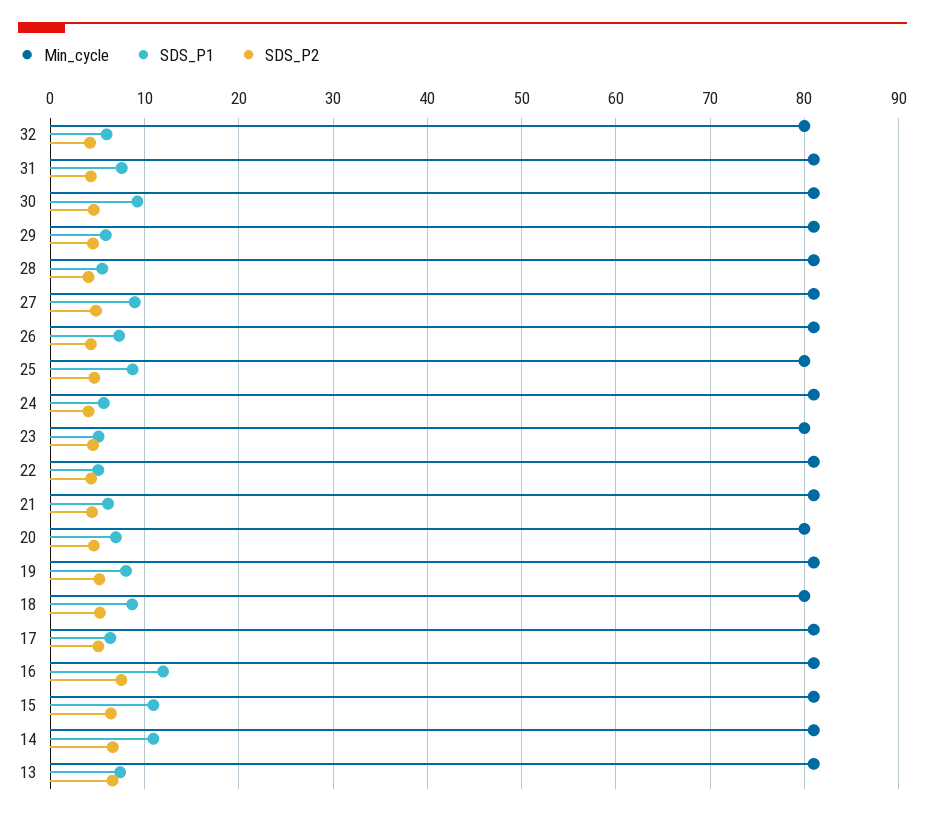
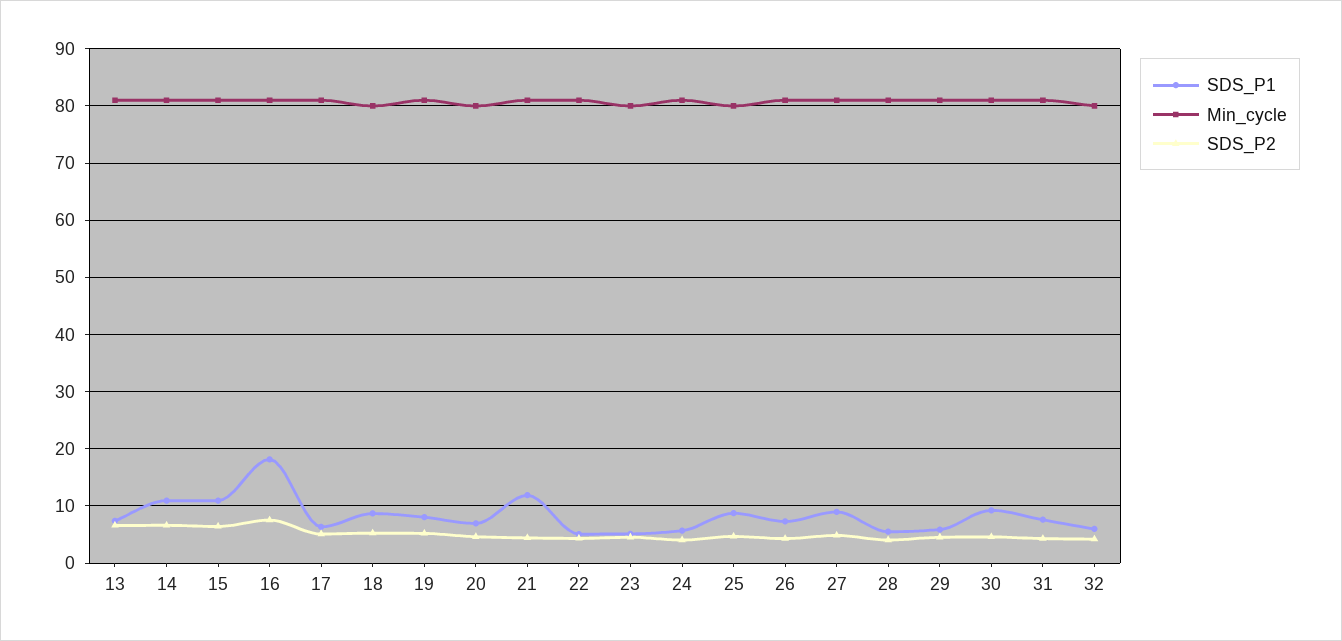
  {
    "Min_cycle": {
      "32": 80,
      "31": 81,
      "30": 81,
      "29": 81,
      "28": 81,
      "27": 81,
      "26": 81,
      "25": 80,
      "24": 81,
      "23": 80,
      "22": 81,
      "21": 81,
      "20": 80,
      "19": 81,
      "18": 80,
      "17": 81,
      "16": 81,
      "15": 81,
      "14": 81,
      "13": 81
    },
    "SDS_P1": {
      "32": 6,
      "31": 8,
      "30": 9,
      "29": 6,
      "28": 6,
      "27": 9,
      "26": 7,
      "25": 9,
      "24": 6,
      "23": 5,
      "22": 5,
-     "21": 6,
+     "21": 12,
      "20": 7,
      "19": 8,
      "18": 9,
      "17": 6,
-     "16": 12,
+     "16": 18,
      "15": 11,
      "14": 11,
      "13": 7
    },
    "SDS_P2": {
      "32": 4,
      "31": 4,
      "30": 5,
      "29": 5,
      "28": 4,
      "27": 5,
      "26": 4,
      "25": 5,
      "24": 4,
      "23": 5,
      "22": 4,
      "21": 4,
      "20": 5,
      "19": 5,
      "18": 5,
      "17": 5,
      "16": 8,
      "15": 6,
      "14": 7,
      "13": 7
    }
  }

